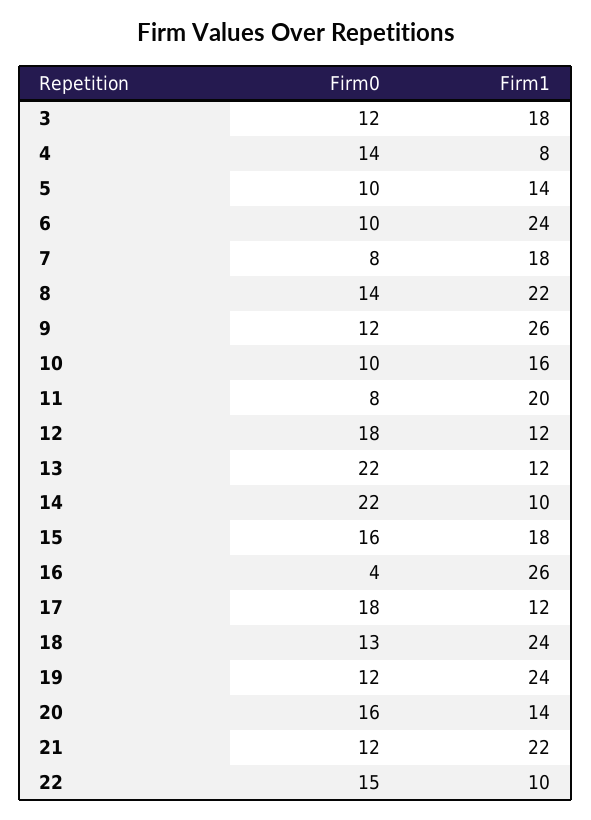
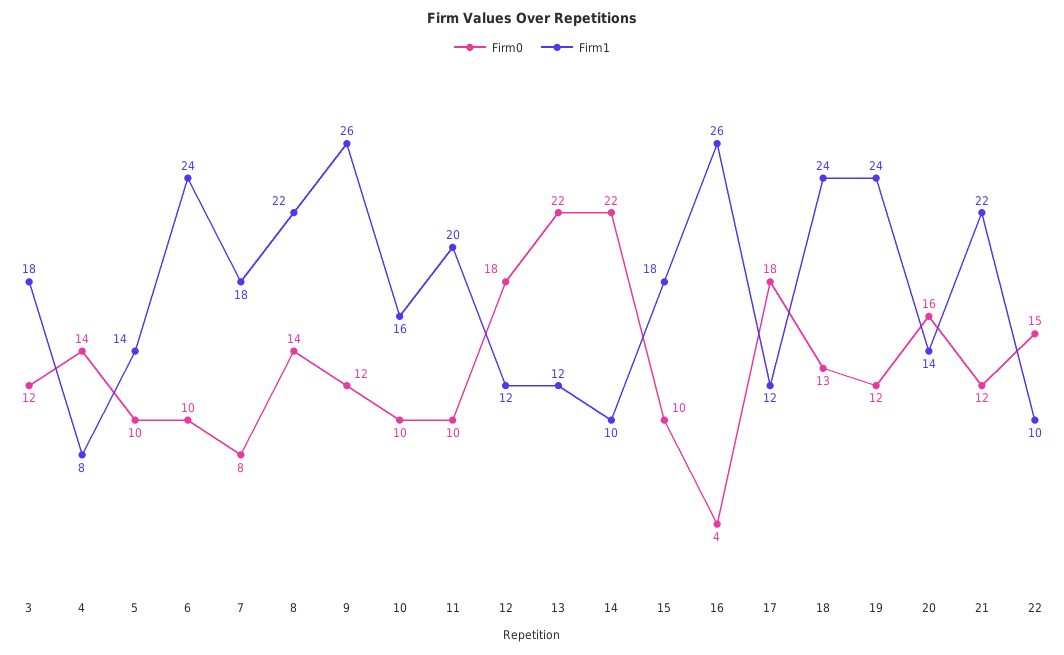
  {
    "Firm0": {
      "3": 12,
      "4": 14,
      "5": 10,
      "6": 10,
      "7": 8,
      "8": 14,
      "9": 12,
      "10": 10,
-     "11": 8,
+     "11": 10,
      "12": 18,
      "13": 22,
      "14": 22,
-     "15": 16,
+     "15": 10,
      "16": 4,
      "17": 18,
      "18": 13,
      "19": 12,
      "20": 16,
      "21": 12,
      "22": 15
    },
    "Firm1": {
      "3": 18,
      "4": 8,
      "5": 14,
      "6": 24,
      "7": 18,
      "8": 22,
      "9": 26,
      "10": 16,
      "11": 20,
      "12": 12,
      "13": 12,
      "14": 10,
      "15": 18,
      "16": 26,
      "17": 12,
      "18": 24,
      "19": 24,
      "20": 14,
      "21": 22,
      "22": 10
    }
  }

